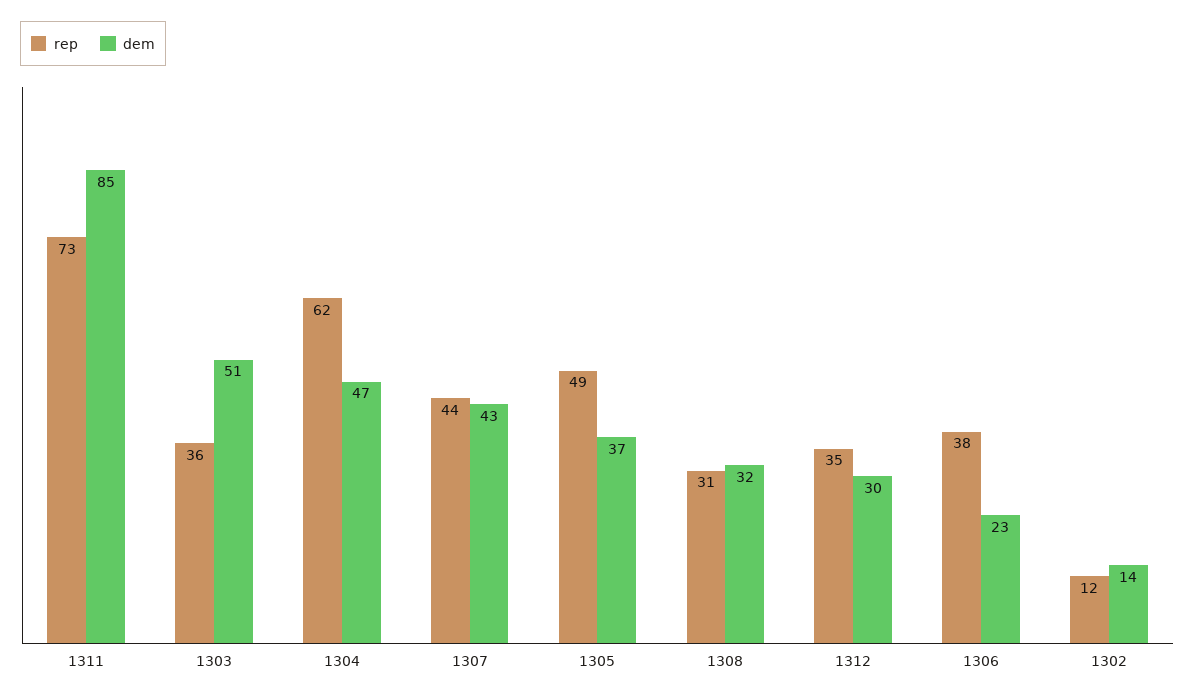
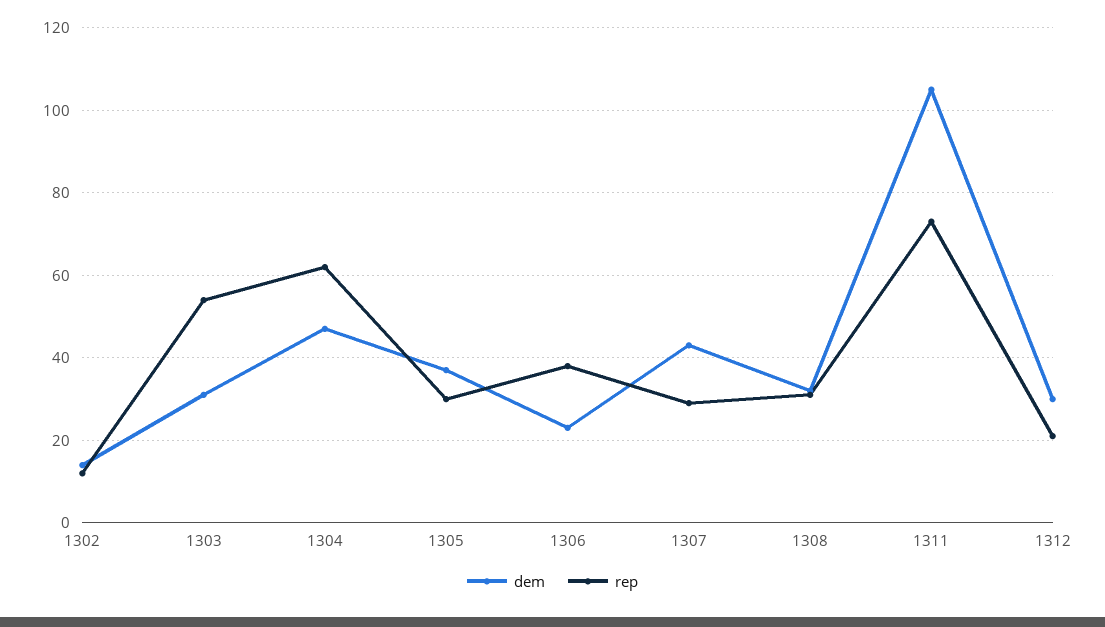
  {
    "rep": {
      "1311": 73,
-     "1303": 36,
+     "1303": 55,
      "1304": 62,
-     "1307": 44,
+     "1307": 30,
-     "1305": 49,
+     "1305": 30,
      "1308": 31,
-     "1312": 35,
+     "1312": 20,
      "1306": 38,
      "1302": 12
    },
    "dem": {
-     "1311": 85,
+     "1311": 105,
-     "1303": 51,
+     "1303": 30,
      "1304": 47,
      "1307": 43,
      "1305": 37,
      "1308": 32,
      "1312": 30,
      "1306": 23,
      "1302": 14
    }
  }

